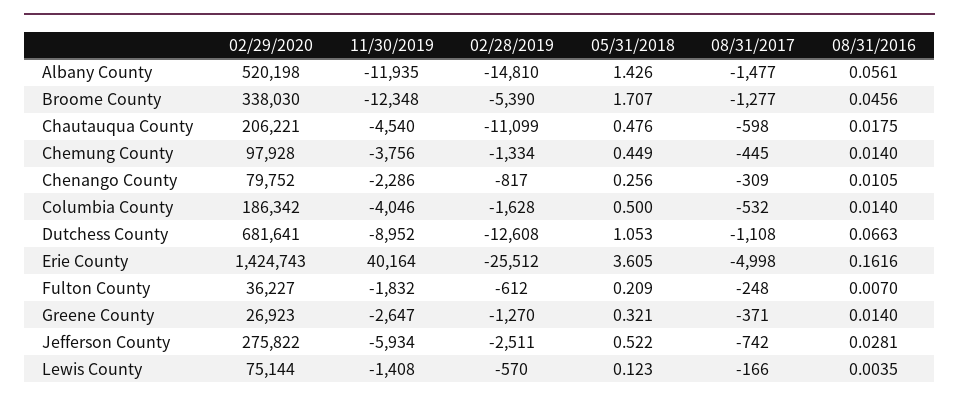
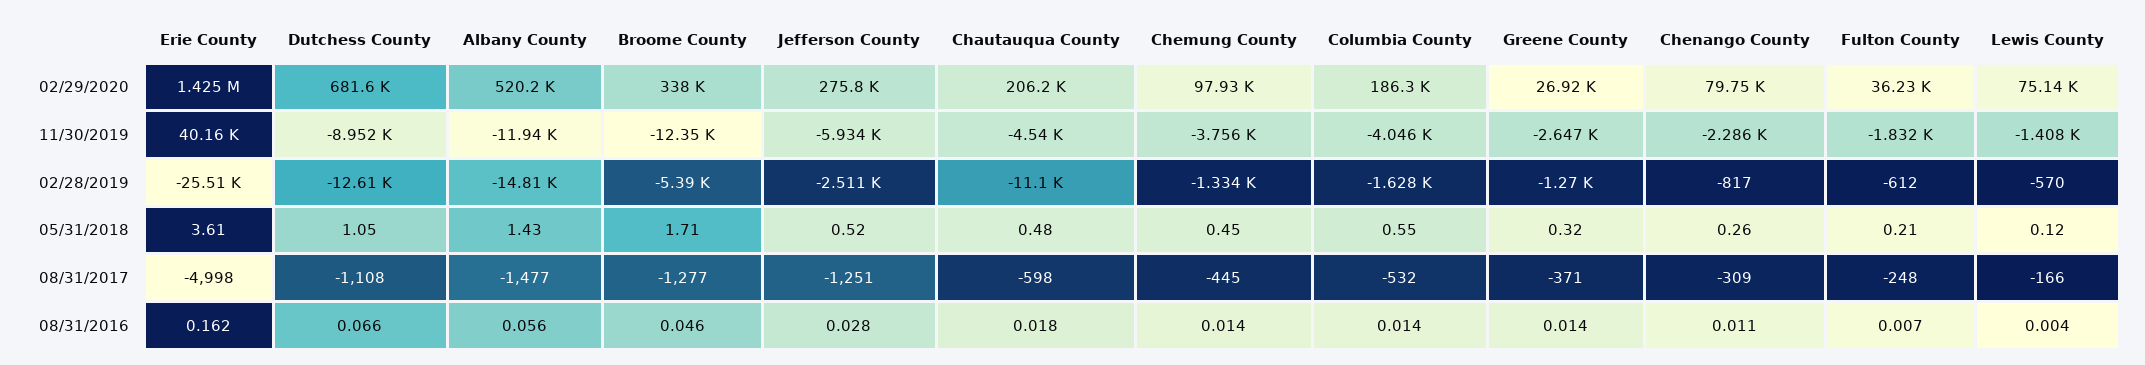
  {
    "02/29/2020": {
      "Albany County": 520198,
      "Broome County": 338030,
      "Chautauqua County": 206221,
      "Chemung County": 97928,
      "Chenango County": 79752,
      "Columbia County": 186342,
      "Dutchess County": 681641,
      "Erie County": 1424743,
      "Fulton County": 36227,
      "Greene County": 26923,
      "Jefferson County": 275822,
      "Lewis County": 75144
    },
    "11/30/2019": {
      "Albany County": -11935,
      "Broome County": -12348,
      "Chautauqua County": -4540,
      "Chemung County": -3756,
      "Chenango County": -2286,
      "Columbia County": -4046,
      "Dutchess County": -8952,
      "Erie County": 40164,
      "Fulton County": -1832,
      "Greene County": -2647,
      "Jefferson County": -5934,
      "Lewis County": -1408
    },
    "02/28/2019": {
      "Albany County": -14810,
      "Broome County": -5390,
      "Chautauqua County": -11099,
      "Chemung County": -1334,
      "Chenango County": -817,
      "Columbia County": -1628,
      "Dutchess County": -12608,
      "Erie County": -25512,
      "Fulton County": -612,
      "Greene County": -1270,
      "Jefferson County": -2511,
      "Lewis County": -570
    },
    "05/31/2018": {
      "Albany County": 1.426,
      "Broome County": 1.707,
      "Chautauqua County": 0.476,
      "Chemung County": 0.449,
      "Chenango County": 0.256,
-     "Columbia County": 0.5,
+     "Columbia County": 0.55,
      "Dutchess County": 1.053,
      "Erie County": 3.605,
      "Fulton County": 0.209,
      "Greene County": 0.321,
      "Jefferson County": 0.522,
      "Lewis County": 0.123
    },
    "08/31/2017": {
      "Albany County": -1477,
      "Broome County": -1277,
      "Chautauqua County": -598,
      "Chemung County": -445,
      "Chenango County": -309,
      "Columbia County": -532,
      "Dutchess County": -1108,
      "Erie County": -4998,
      "Fulton County": -248,
      "Greene County": -371,
-     "Jefferson County": -742,
+     "Jefferson County": -1251,
      "Lewis County": -166
    },
    "08/31/2016": {
      "Albany County": 0.0561,
      "Broome County": 0.0456,
      "Chautauqua County": 0.0175,
      "Chemung County": 0.014,
      "Chenango County": 0.0105,
      "Columbia County": 0.014,
      "Dutchess County": 0.0663,
      "Erie County": 0.1616,
      "Fulton County": 0.007,
      "Greene County": 0.014,
      "Jefferson County": 0.0281,
      "Lewis County": 0.0035
    }
  }

